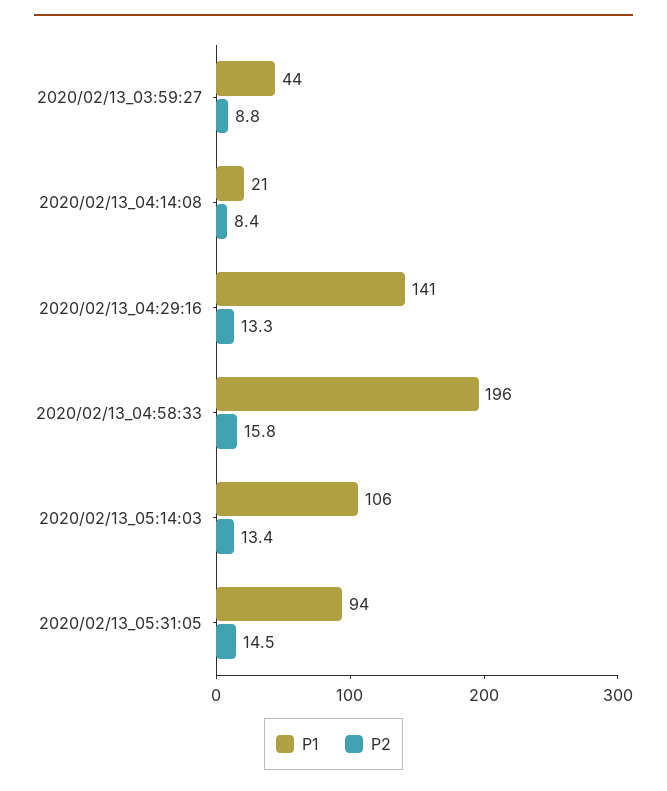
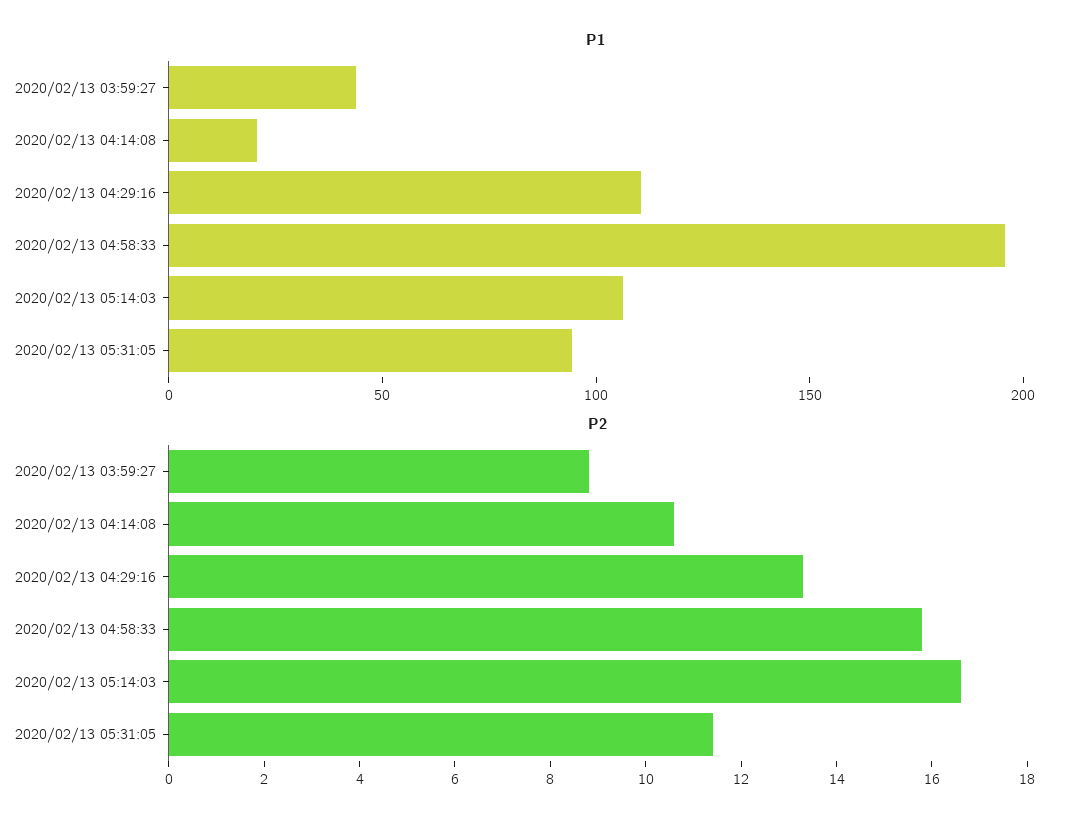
  {
    "P1": {
      "2020/02/13_03:59:27": 44,
      "2020/02/13_04:14:08": 21,
-     "2020/02/13_04:29:16": 141,
+     "2020/02/13_04:29:16": 110,
      "2020/02/13_04:58:33": 196,
      "2020/02/13_05:14:03": 106,
      "2020/02/13_05:31:05": 94
    },
    "P2": {
      "2020/02/13_03:59:27": 8.8,
-     "2020/02/13_04:14:08": 8.4,
+     "2020/02/13_04:14:08": 10.5,
      "2020/02/13_04:29:16": 13.3,
      "2020/02/13_04:58:33": 15.8,
-     "2020/02/13_05:14:03": 13.4,
+     "2020/02/13_05:14:03": 16.5,
-     "2020/02/13_05:31:05": 14.5
+     "2020/02/13_05:31:05": 11.5
    }
  }

